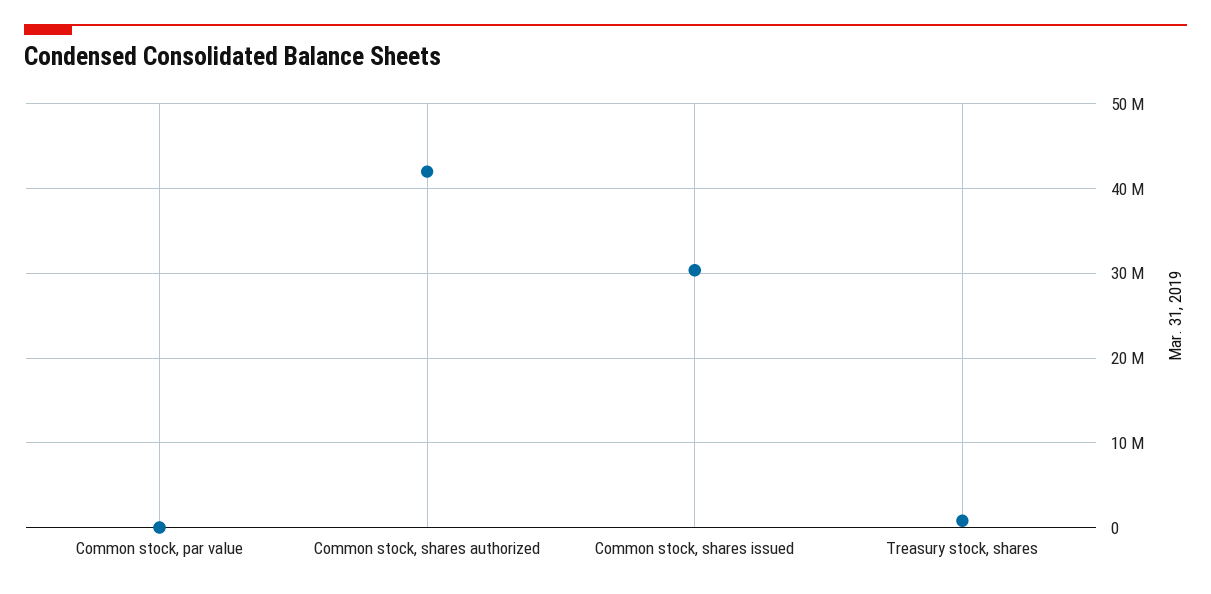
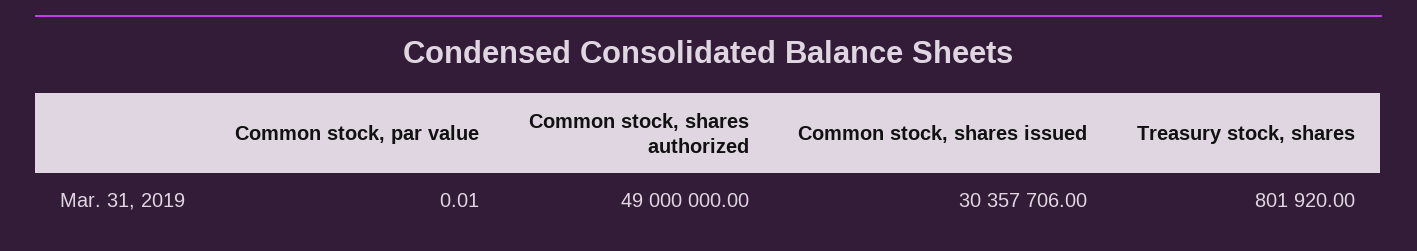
  {
    "Common stock, par value": 0.01,
-   "Common stock, shares authorized": 42000000,
+   "Common stock, shares authorized": 49000000,
    "Common stock, shares issued": 30357706,
    "Treasury stock, shares": 801920
  }

